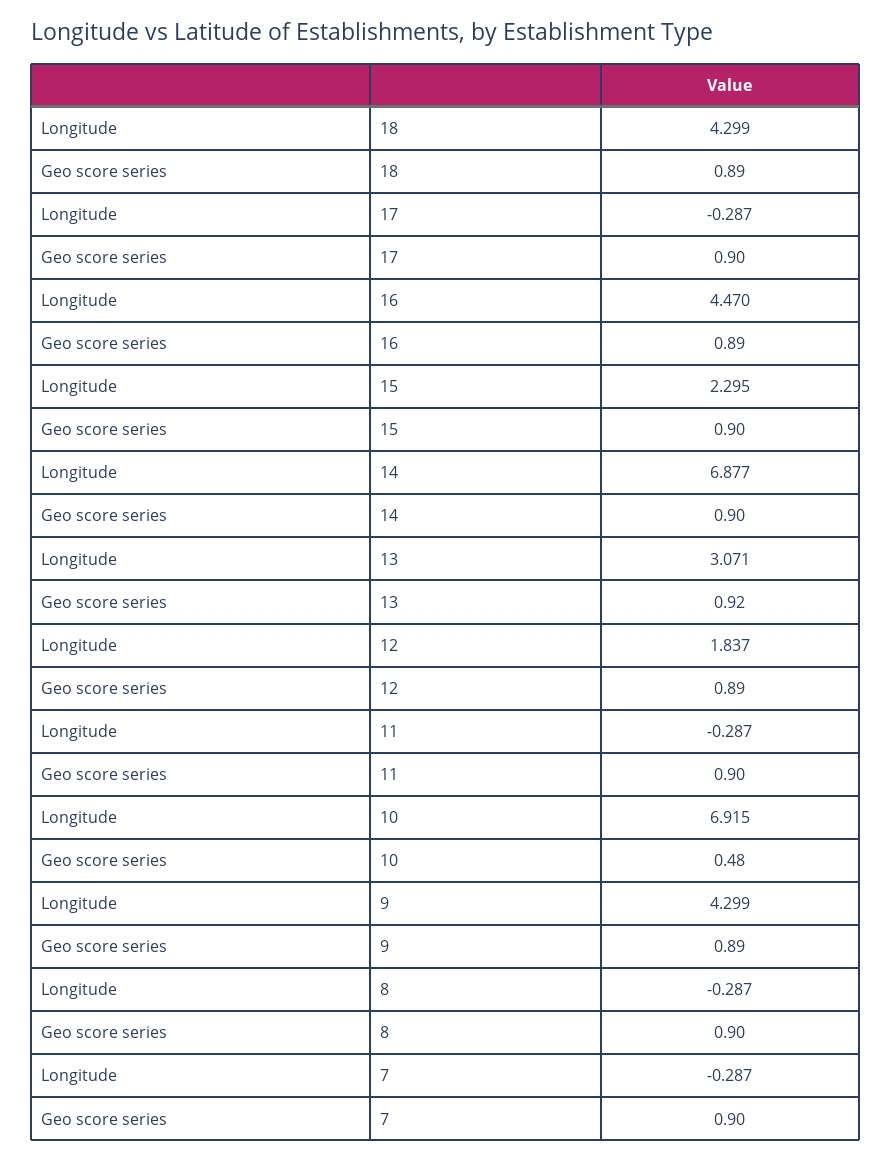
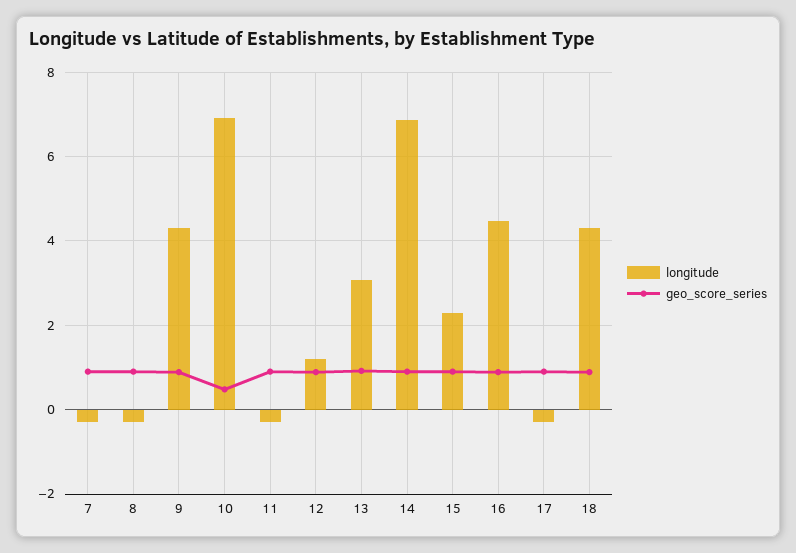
  {
    "Longitude": {
      "18": 4.299,
      "17": -0.287,
      "16": 4.47,
      "15": 2.295,
      "14": 6.877,
      "13": 3.071,
-     "12": 1.837,
+     "12": 1.2,
      "11": -0.287,
      "10": 6.915,
      "9": 4.299,
      "8": -0.287,
      "7": -0.287
    },
    "Geo score series": {
      "18": 0.89,
      "17": 0.9,
      "16": 0.89,
      "15": 0.9,
      "14": 0.9,
      "13": 0.92,
      "12": 0.89,
      "11": 0.9,
      "10": 0.48,
      "9": 0.89,
      "8": 0.9,
      "7": 0.9
    }
  }

